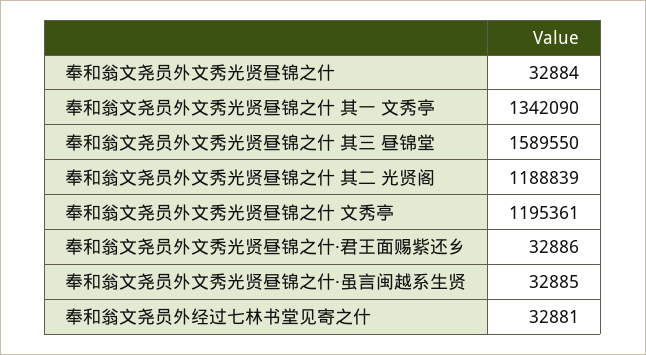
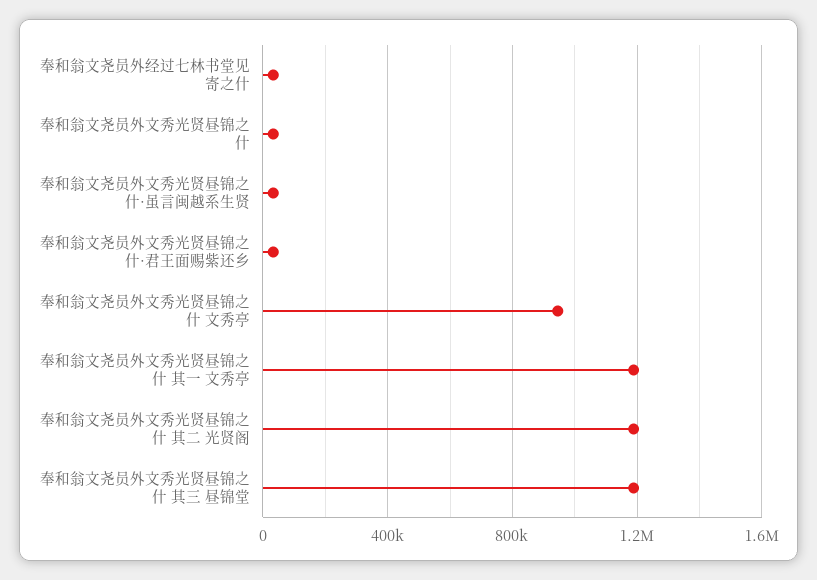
  {
    "奉和翁文尧员外文秀光贤昼锦之什": 32884,
-   "奉和翁文尧员外文秀光贤昼锦之什 其一 文秀亭": 1342090,
+   "奉和翁文尧员外文秀光贤昼锦之什 其一 文秀亭": 1200000,
-   "奉和翁文尧员外文秀光贤昼锦之什 其三 昼锦堂": 1589550,
+   "奉和翁文尧员外文秀光贤昼锦之什 其三 昼锦堂": 1200000,
    "奉和翁文尧员外文秀光贤昼锦之什 其二 光贤阁": 1188839,
-   "奉和翁文尧员外文秀光贤昼锦之什 文秀亭": 1195361,
+   "奉和翁文尧员外文秀光贤昼锦之什 文秀亭": 950000,
    "奉和翁文尧员外文秀光贤昼锦之什·君王面赐紫还乡": 32886,
    "奉和翁文尧员外文秀光贤昼锦之什·虽言闽越系生贤": 32885,
    "奉和翁文尧员外经过七林书堂见寄之什": 32881
  }

